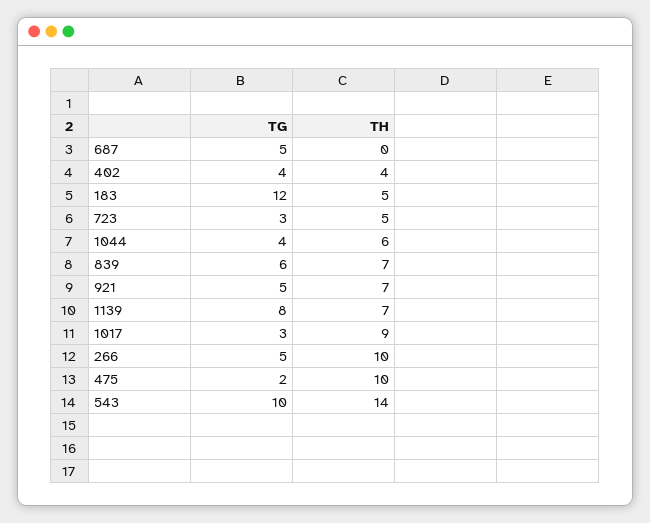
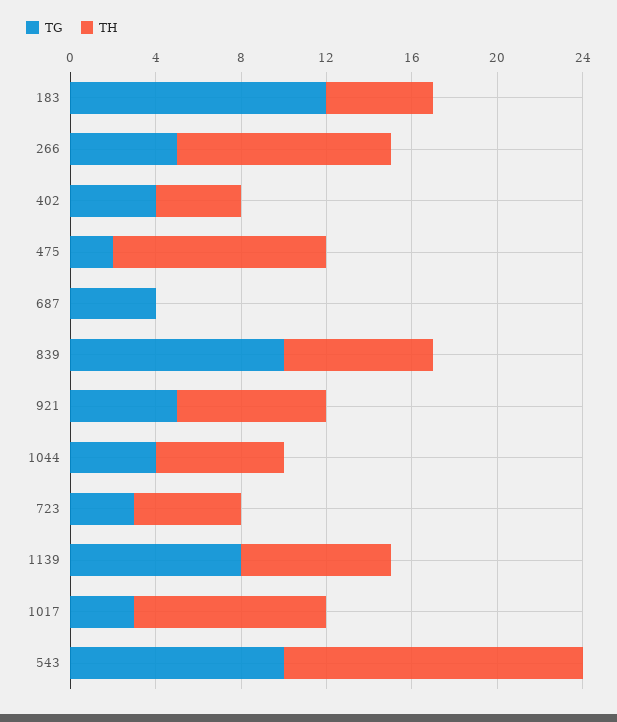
  {
    "TG": {
-     "687": 5,
+     "687": 4,
      "402": 4,
      "183": 12,
      "723": 3,
      "1044": 4,
-     "839": 6,
+     "839": 10,
      "921": 5,
      "1139": 8,
      "1017": 3,
      "266": 5,
      "475": 2,
      "543": 10
    },
    "TH": {
      "687": 0,
      "402": 4,
      "183": 5,
      "723": 5,
      "1044": 6,
      "839": 7,
      "921": 7,
      "1139": 7,
      "1017": 9,
      "266": 10,
      "475": 10,
      "543": 14
    }
  }

